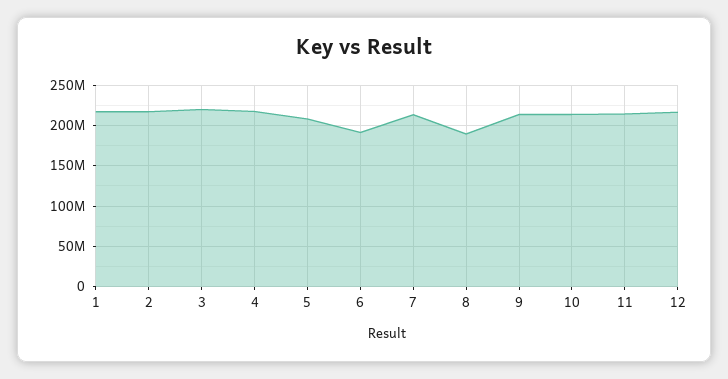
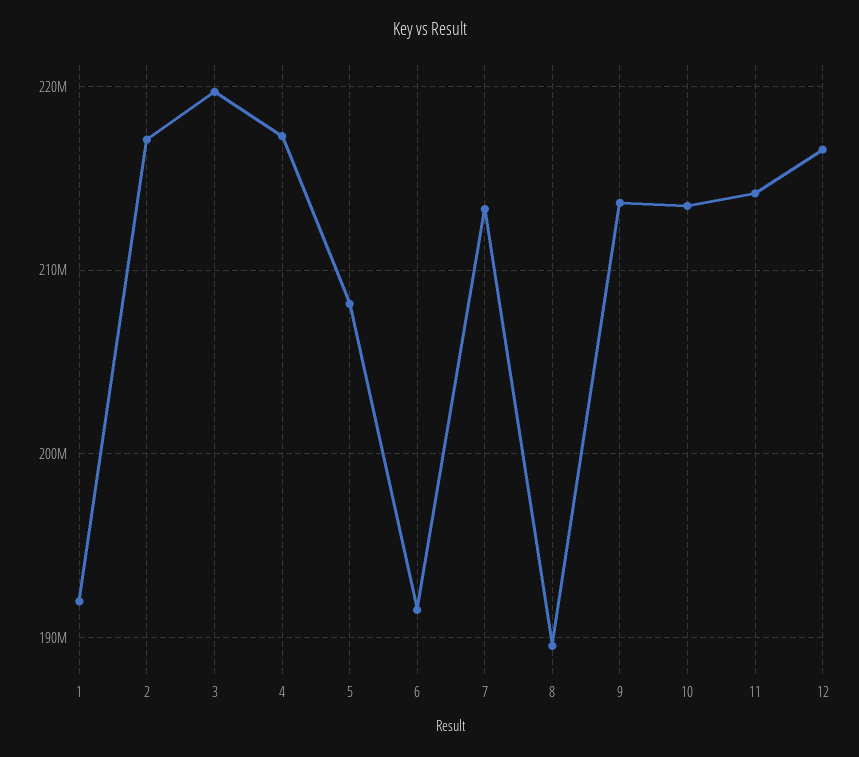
  {
-   "1": 220000000,
+   "1": 192000000,
    "2": 217000000,
    "3": 220000000,
    "4": 217000000,
    "5": 208000000,
    "6": 191000000,
    "7": 213000000,
    "8": 190000000,
    "9": 214000000,
    "10": 214000000,
    "11": 214000000,
    "12": 217000000
  }

